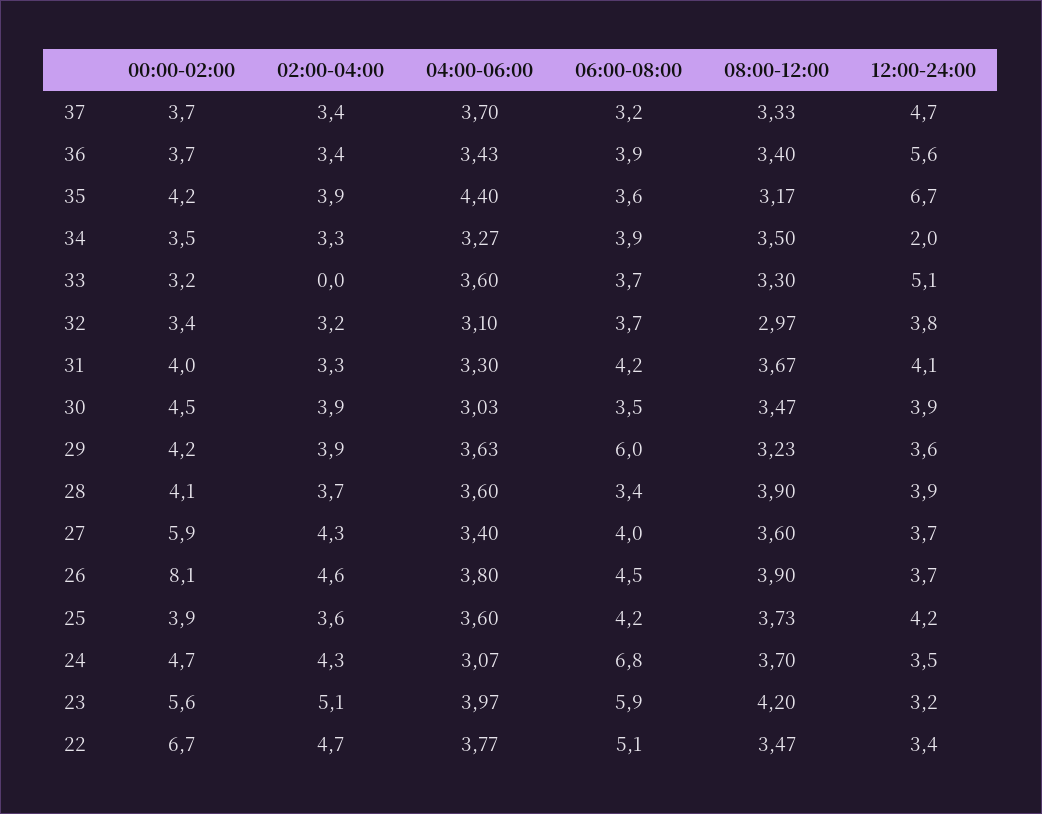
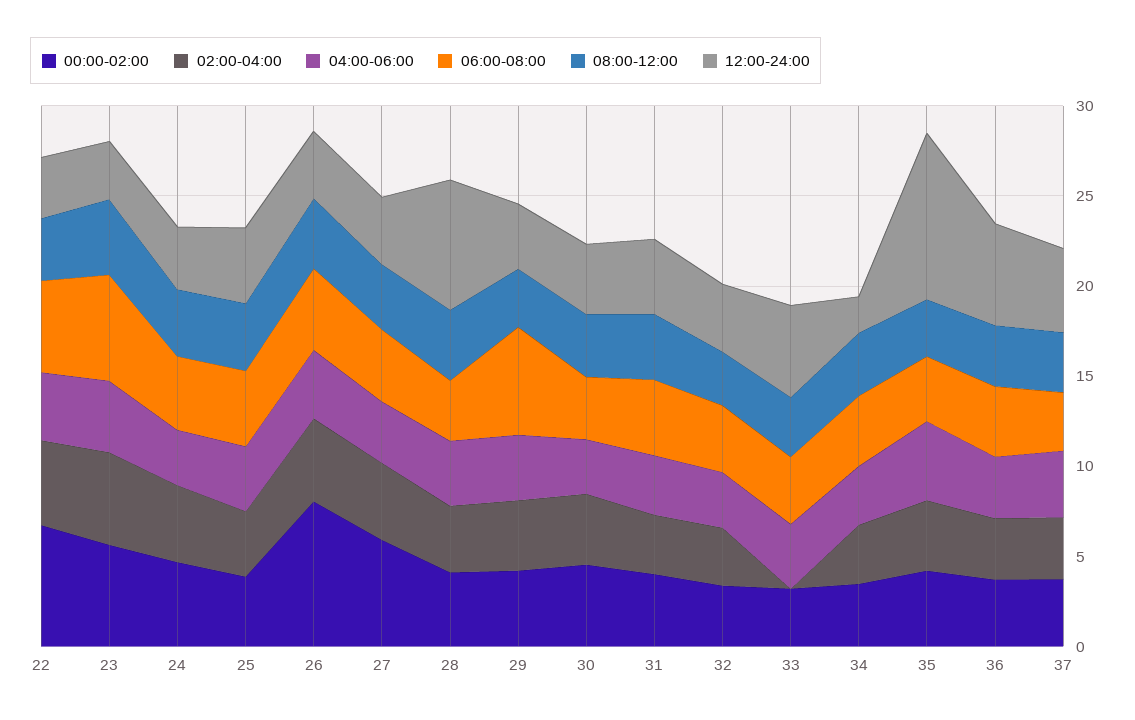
  {
    "00:00-02:00": {
      "37": 3.7,
      "36": 3.7,
      "35": 4.2,
      "34": 3.5,
      "33": 3.2,
      "32": 3.4,
      "31": 4,
      "30": 4.5,
      "29": 4.2,
      "28": 4.1,
      "27": 5.9,
      "26": 8.1,
      "25": 3.9,
      "24": 4.7,
      "23": 5.6,
      "22": 6.7
    },
    "02:00-04:00": {
      "37": 3.4,
      "36": 3.4,
      "35": 3.9,
      "34": 3.3,
      "33": 0,
      "32": 3.2,
      "31": 3.3,
      "30": 3.9,
      "29": 3.9,
      "28": 3.7,
      "27": 4.3,
      "26": 4.6,
      "25": 3.6,
      "24": 4.3,
      "23": 5.1,
      "22": 4.7
    },
    "04:00-06:00": {
      "37": 3.7,
      "36": 3.43,
      "35": 4.4,
      "34": 3.27,
      "33": 3.6,
      "32": 3.1,
      "31": 3.3,
      "30": 3.03,
      "29": 3.63,
      "28": 3.6,
      "27": 3.4,
      "26": 3.8,
      "25": 3.6,
      "24": 3.07,
      "23": 3.97,
      "22": 3.77
    },
    "06:00-08:00": {
      "37": 3.2,
      "36": 3.9,
      "35": 3.6,
      "34": 3.9,
      "33": 3.7,
      "32": 3.7,
      "31": 4.2,
      "30": 3.5,
      "29": 6,
      "28": 3.4,
      "27": 4,
      "26": 4.5,
      "25": 4.2,
-     "24": 6.8,
+     "24": 4,
      "23": 5.9,
      "22": 5.1
    },
    "08:00-12:00": {
      "37": 3.33,
      "36": 3.4,
      "35": 3.17,
      "34": 3.5,
      "33": 3.3,
      "32": 2.97,
      "31": 3.67,
      "30": 3.47,
      "29": 3.23,
      "28": 3.9,
      "27": 3.6,
      "26": 3.9,
      "25": 3.73,
      "24": 3.7,
      "23": 4.2,
      "22": 3.47
    },
    "12:00-24:00": {
      "37": 4.7,
      "36": 5.6,
-     "35": 6.7,
+     "35": 9,
      "34": 2,
      "33": 5.1,
      "32": 3.8,
      "31": 4.1,
      "30": 3.9,
      "29": 3.6,
-     "28": 3.9,
+     "28": 7,
      "27": 3.7,
      "26": 3.7,
      "25": 4.2,
      "24": 3.5,
      "23": 3.2,
      "22": 3.4
    }
  }

